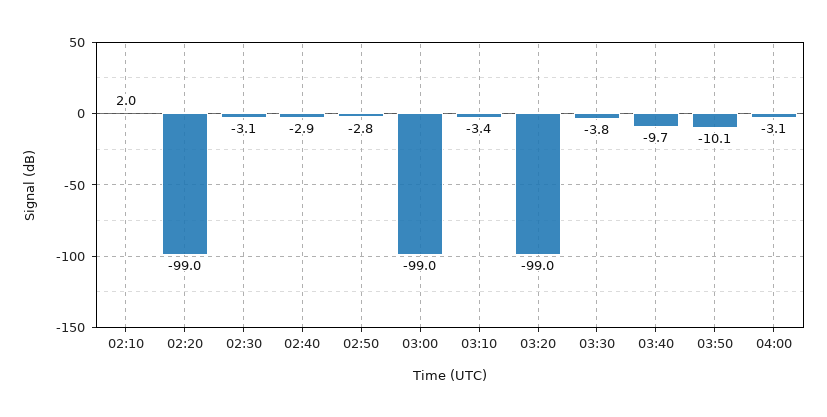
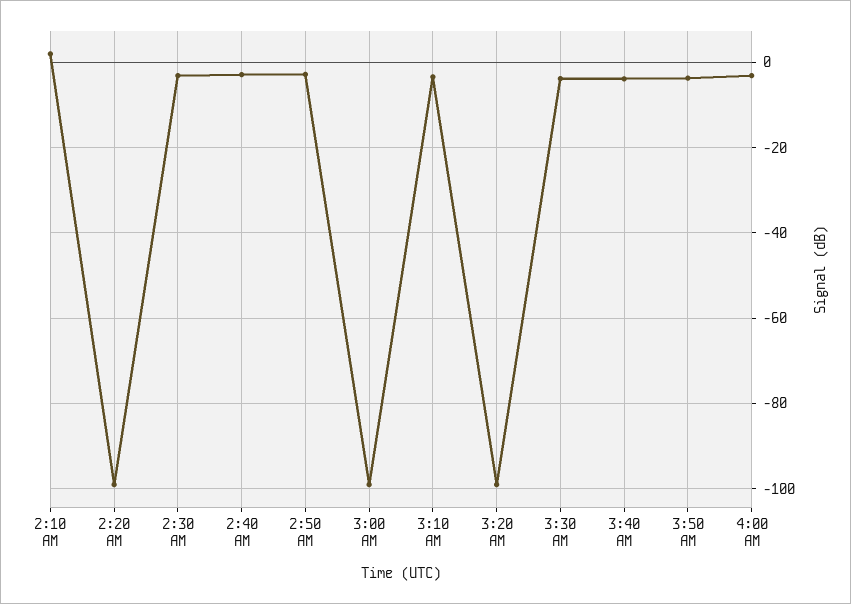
  {
    "02:10": 2,
    "02:20": -99,
    "02:30": -3.1,
    "02:40": -2.9,
    "02:50": -2.8,
    "03:00": -99,
    "03:10": -3.4,
    "03:20": -99,
    "03:30": -3.8,
-   "03:40": -9.7,
+   "03:40": -4,
-   "03:50": -10.1,
+   "03:50": -4,
    "04:00": -3.1
  }

